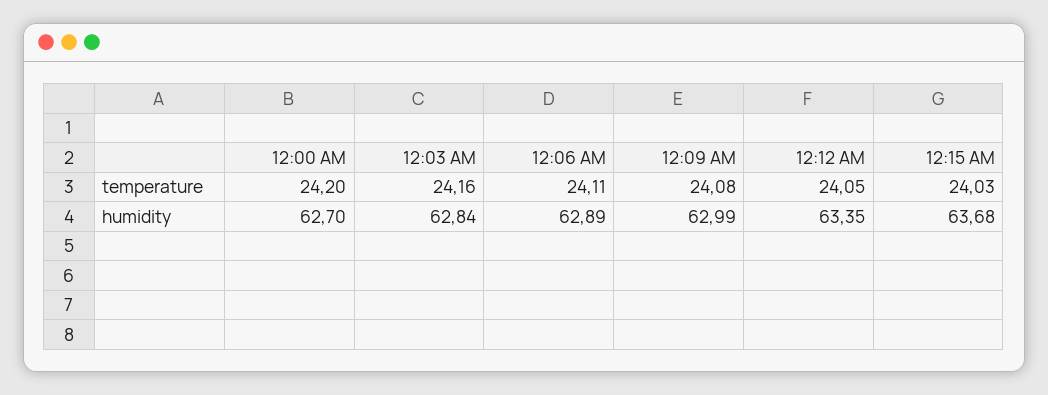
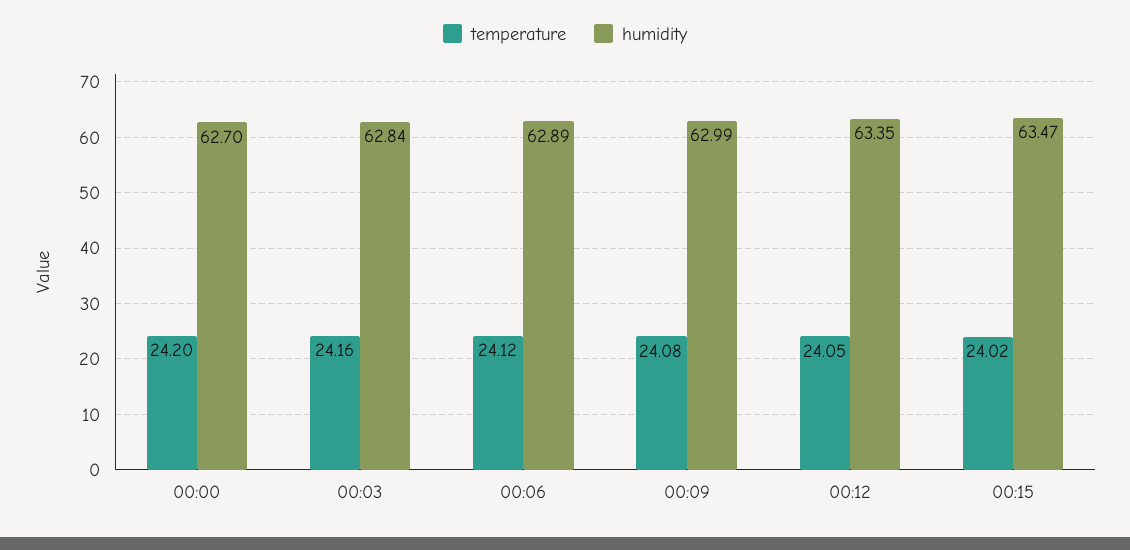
  {
    "temperature": {
      "12:00 AM": 24.2,
      "12:03 AM": 24.16,
-     "12:06 AM": 24.11,
+     "12:06 AM": 24.12,
      "12:09 AM": 24.08,
      "12:12 AM": 24.05,
-     "12:15 AM": 24.03
+     "12:15 AM": 24.02
    },
    "humidity": {
      "12:00 AM": 62.7,
      "12:03 AM": 62.84,
      "12:06 AM": 62.89,
      "12:09 AM": 62.99,
      "12:12 AM": 63.35,
-     "12:15 AM": 63.68
+     "12:15 AM": 63.47
    }
  }

